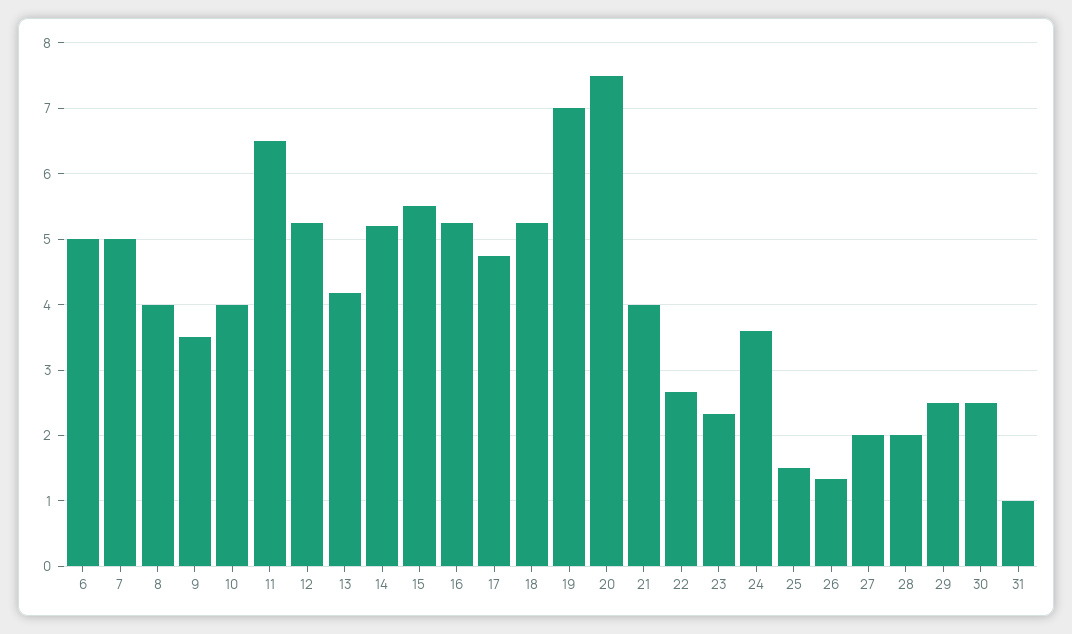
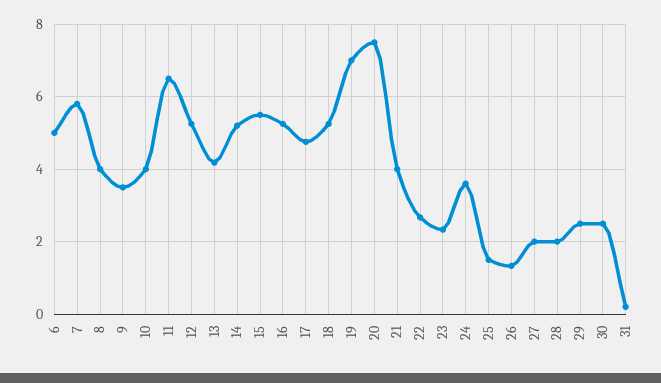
  {
    "6": 5,
-   "7": 5,
+   "7": 5.8,
    "8": 4,
    "9": 3.5,
    "10": 4,
    "11": 6.5,
    "12": 5.3,
    "13": 4.2,
    "14": 5.2,
    "15": 5.5,
    "16": 5.3,
    "17": 4.8,
    "18": 5.3,
    "19": 7,
    "20": 7.5,
    "21": 4,
    "22": 2.7,
    "23": 2.3,
    "24": 3.6,
    "25": 1.5,
    "26": 1.3,
    "27": 2,
    "28": 2,
    "29": 2.5,
    "30": 2.5,
-   "31": 1
+   "31": 0.2
  }

